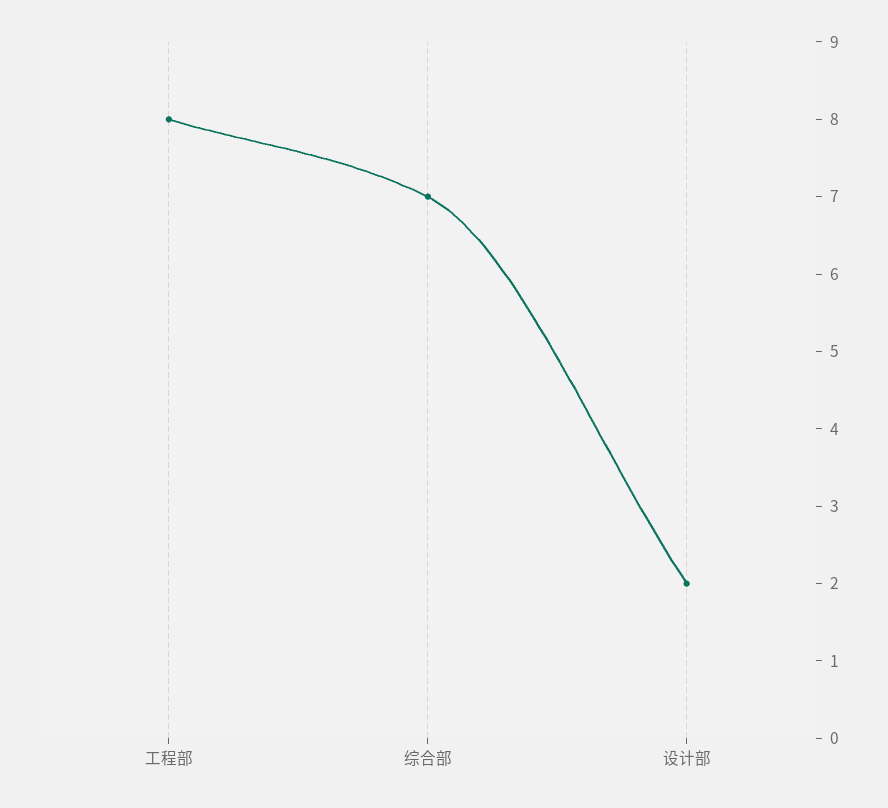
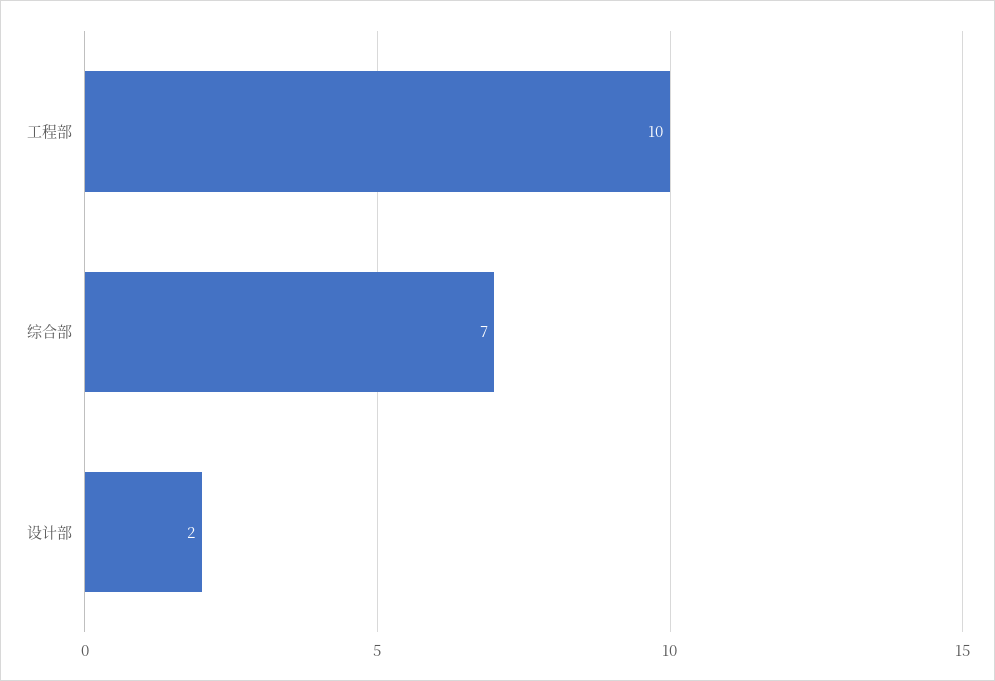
  {
-   "工程部": 8,
+   "工程部": 10,
    "综合部": 7,
    "设计部": 2
  }

